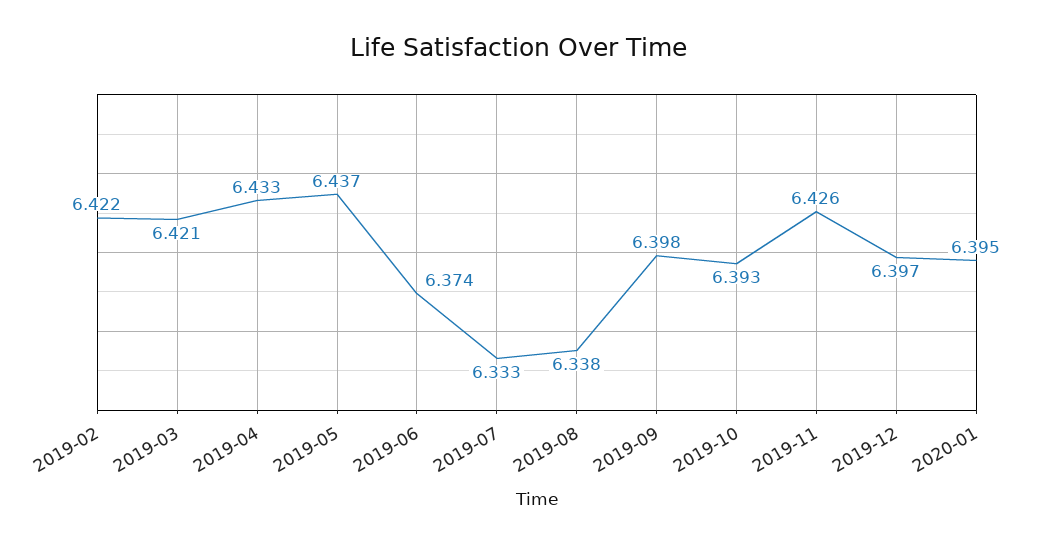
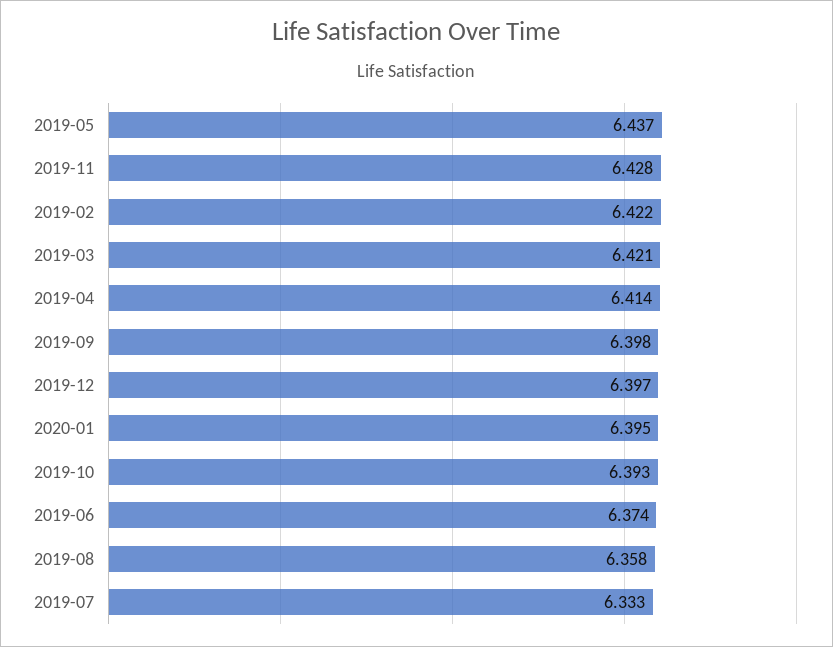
  {
    "2019-02": 6.422,
    "2019-03": 6.421,
-   "2019-04": 6.433,
+   "2019-04": 6.414,
    "2019-05": 6.437,
    "2019-06": 6.374,
    "2019-07": 6.333,
-   "2019-08": 6.338,
+   "2019-08": 6.358,
    "2019-09": 6.398,
    "2019-10": 6.393,
-   "2019-11": 6.426,
+   "2019-11": 6.428,
    "2019-12": 6.397,
    "2020-01": 6.395
  }

